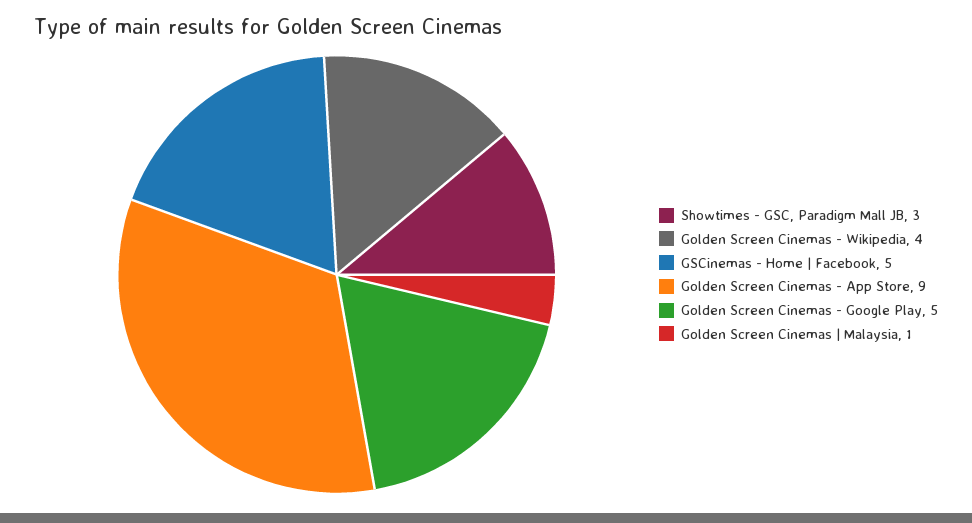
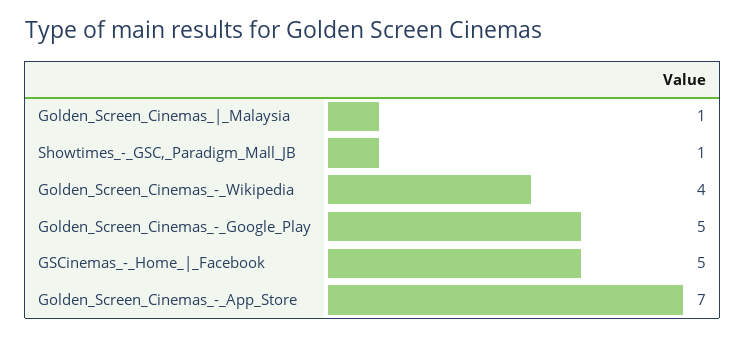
  {
-   "Showtimes - GSC, Paradigm Mall JB": 3,
+   "Showtimes - GSC, Paradigm Mall JB": 1,
    "Golden Screen Cinemas - Wikipedia": 4,
    "GSCinemas - Home | Facebook": 5,
-   "Golden Screen Cinemas - App Store": 9,
+   "Golden Screen Cinemas - App Store": 7,
    "Golden Screen Cinemas - Google Play": 5,
    "Golden Screen Cinemas | Malaysia": 1
  }

